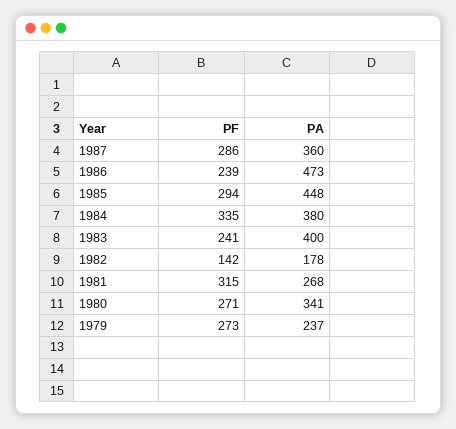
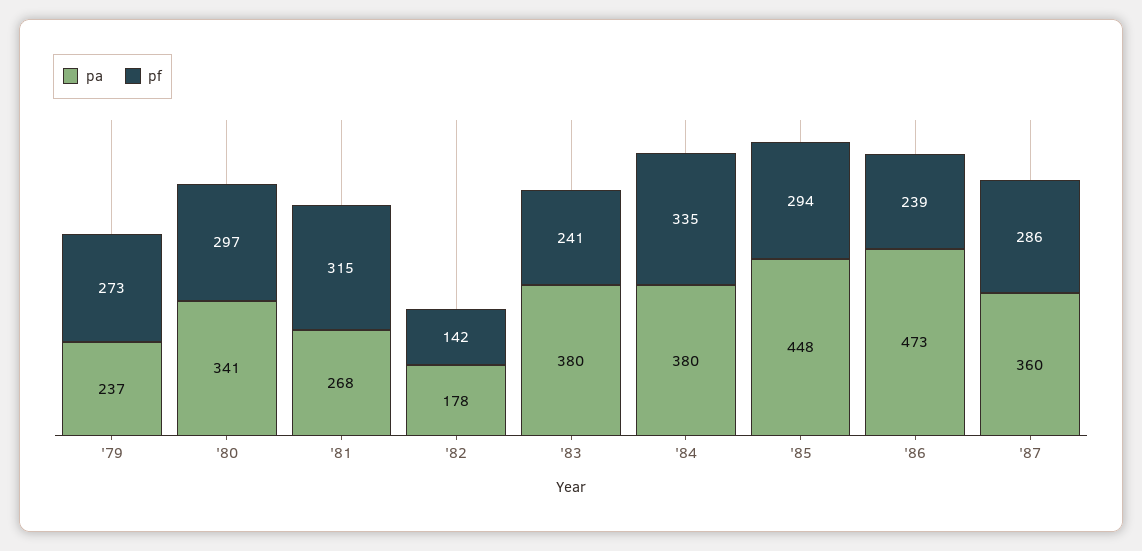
  {
    "PF": {
      "1987": 286,
      "1986": 239,
      "1985": 294,
      "1984": 335,
      "1983": 241,
      "1982": 142,
      "1981": 315,
-     "1980": 271,
+     "1980": 297,
      "1979": 273
    },
    "PA": {
      "1987": 360,
      "1986": 473,
      "1985": 448,
      "1984": 380,
-     "1983": 400,
+     "1983": 380,
      "1982": 178,
      "1981": 268,
      "1980": 341,
      "1979": 237
    }
  }

